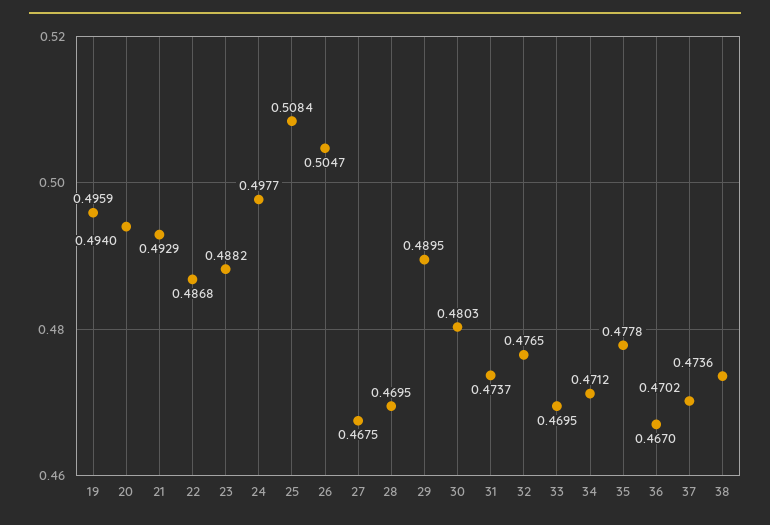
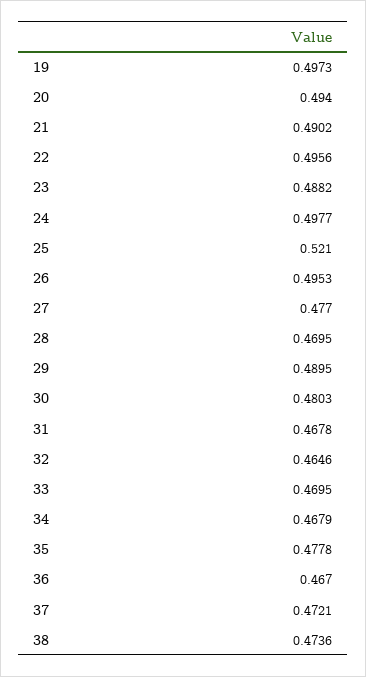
  {
-   "19": 0.4959,
+   "19": 0.4973,
    "20": 0.494,
-   "21": 0.4929,
+   "21": 0.4902,
-   "22": 0.4868,
+   "22": 0.4956,
    "23": 0.4882,
    "24": 0.4977,
-   "25": 0.5084,
+   "25": 0.521,
-   "26": 0.5047,
+   "26": 0.4953,
-   "27": 0.4675,
+   "27": 0.477,
    "28": 0.4695,
    "29": 0.4895,
    "30": 0.4803,
-   "31": 0.4737,
+   "31": 0.4678,
-   "32": 0.4765,
+   "32": 0.4646,
    "33": 0.4695,
-   "34": 0.4712,
+   "34": 0.4679,
    "35": 0.4778,
    "36": 0.467,
-   "37": 0.4702,
+   "37": 0.4721,
    "38": 0.4736
  }

